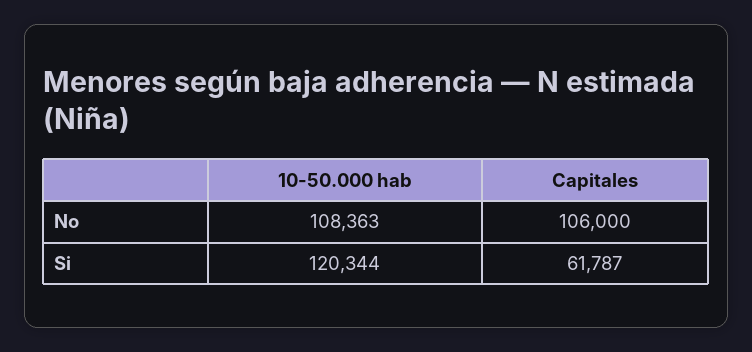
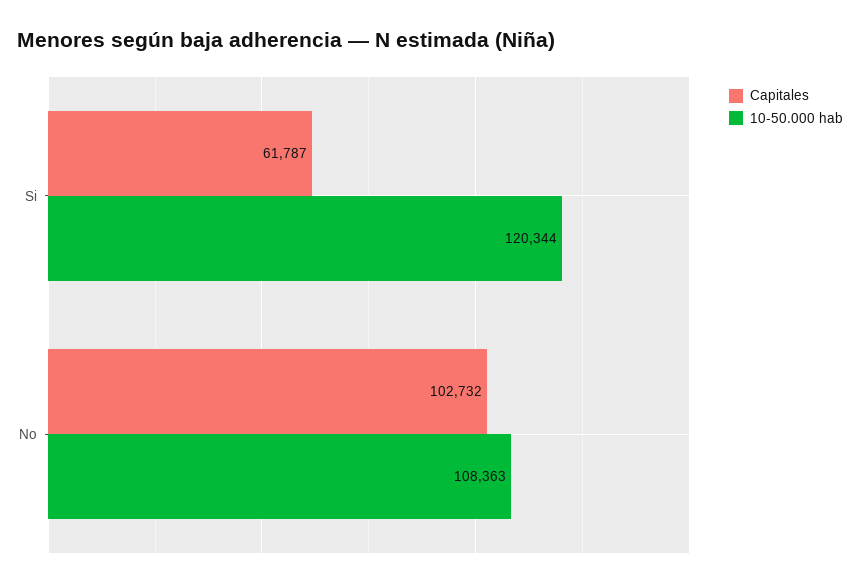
  {
    "10-50.000 hab": {
      "No": 108363,
      "Si": 120344
    },
    "Capitales": {
-     "No": 106000,
+     "No": 102732,
      "Si": 61787
    }
  }

